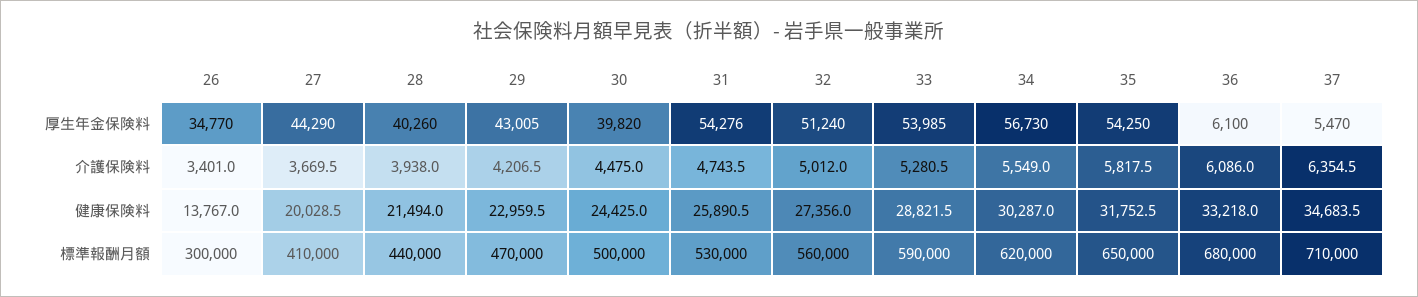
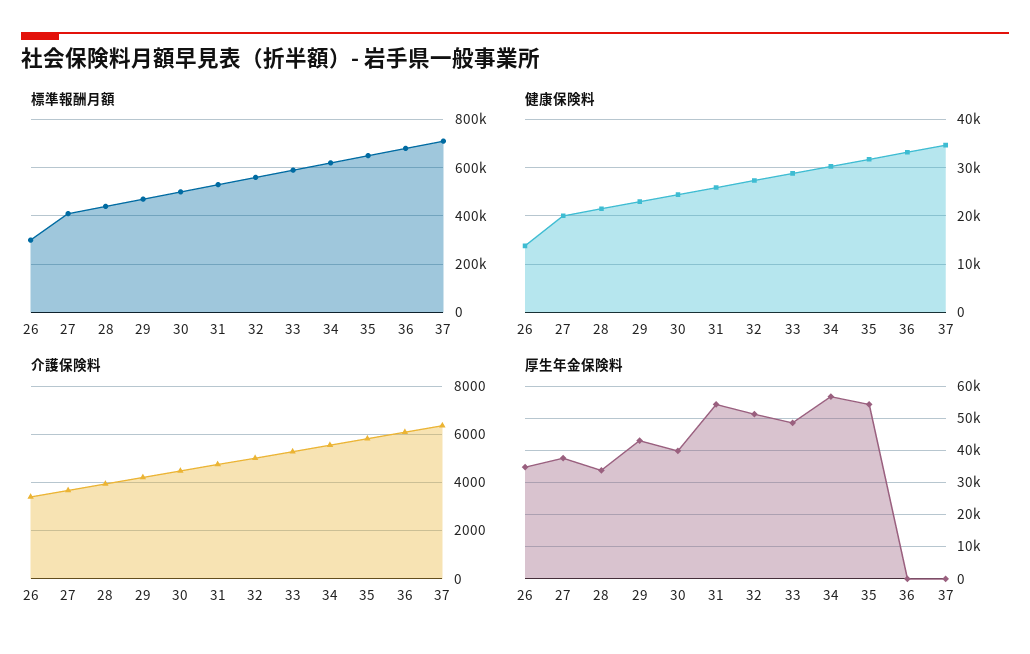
  {
    "厚生年金保険料": {
      "26": 34770,
-     "27": 44290,
+     "27": 38000,
-     "28": 40260,
+     "28": 34000,
      "29": 43005,
      "30": 39820,
      "31": 54276,
      "32": 51240,
-     "33": 53985,
+     "33": 48000,
      "34": 56730,
      "35": 54250,
-     "36": 6100,
+     "36": 0,
-     "37": 5470
+     "37": 0
    },
    "介護保険料": {
      "26": 3401,
      "27": 3669.5,
      "28": 3938,
      "29": 4206.5,
      "30": 4475,
      "31": 4743.5,
      "32": 5012,
      "33": 5280.5,
      "34": 5549,
      "35": 5817.5,
      "36": 6086,
      "37": 6354.5
    },
    "健康保険料": {
      "26": 13767,
      "27": 20028.5,
      "28": 21494,
      "29": 22959.5,
      "30": 24425,
      "31": 25890.5,
      "32": 27356,
      "33": 28821.5,
      "34": 30287,
      "35": 31752.5,
      "36": 33218,
      "37": 34683.5
    },
    "標準報酬月額": {
      "26": 300000,
      "27": 410000,
      "28": 440000,
      "29": 470000,
      "30": 500000,
      "31": 530000,
      "32": 560000,
      "33": 590000,
      "34": 620000,
      "35": 650000,
      "36": 680000,
      "37": 710000
    }
  }

